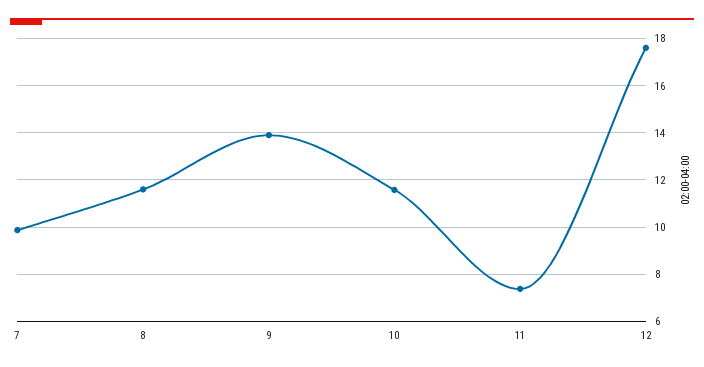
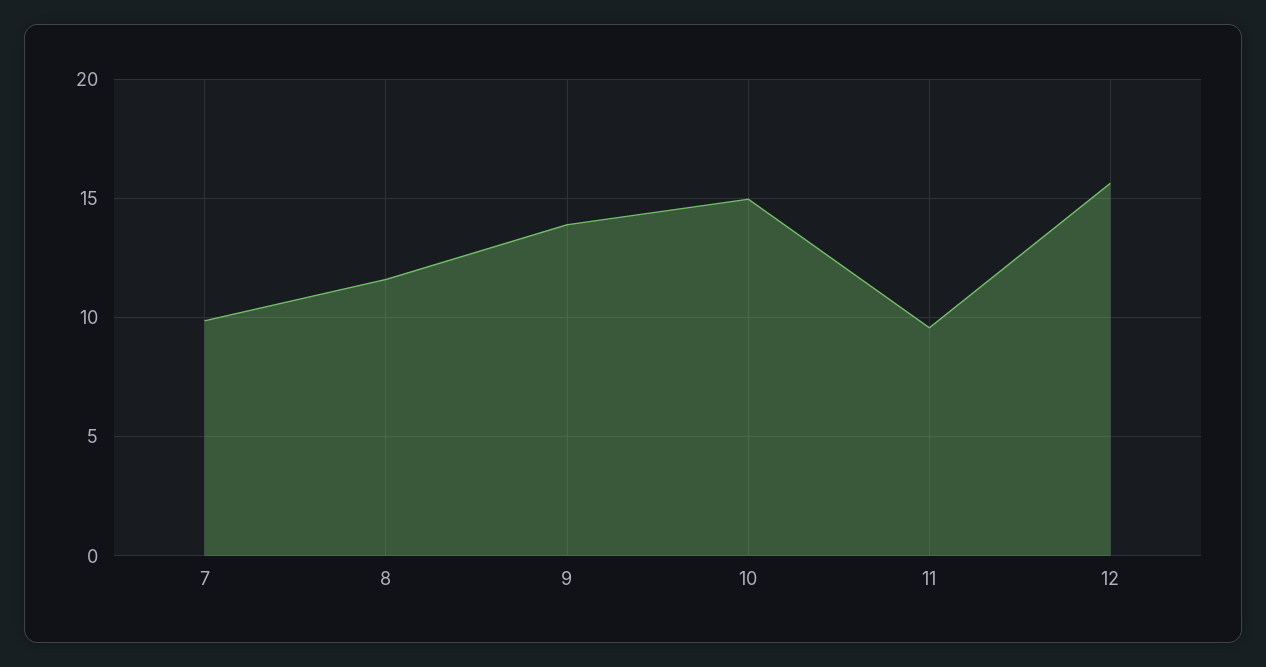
  {
    "7": 10,
    "8": 11.5,
    "9": 14,
-   "10": 11.5,
+   "10": 15,
-   "11": 7.5,
+   "11": 9.5,
-   "12": 17.5
+   "12": 15.5
  }

